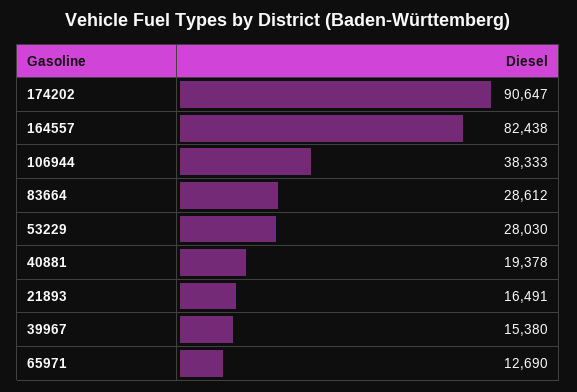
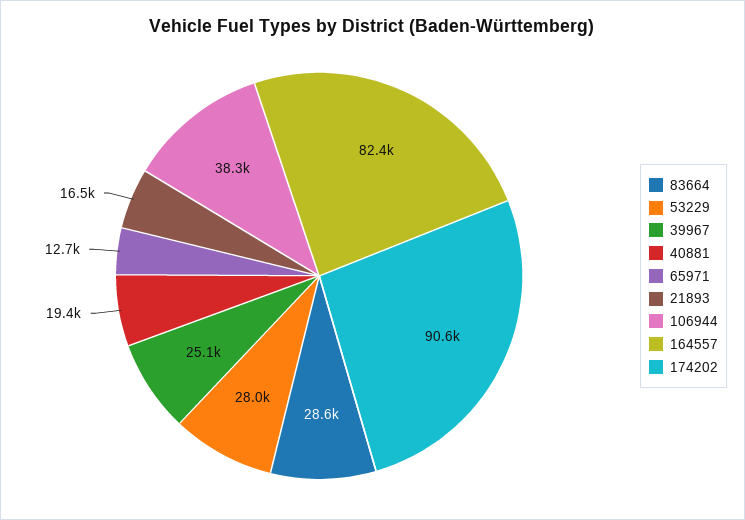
  {
    "174202": 90647,
    "164557": 82438,
    "106944": 38333,
    "83664": 28612,
    "53229": 28030,
    "40881": 19378,
    "21893": 16491,
-   "39967": 15380,
+   "39967": 25100,
    "65971": 12690
  }

